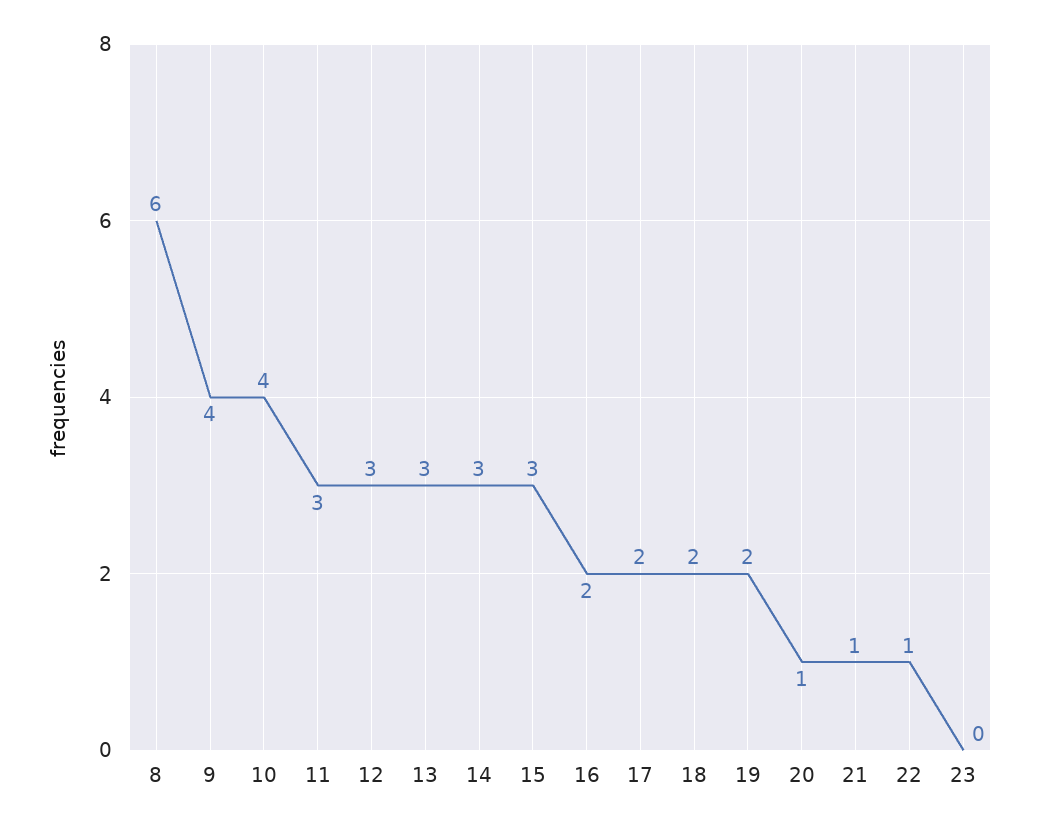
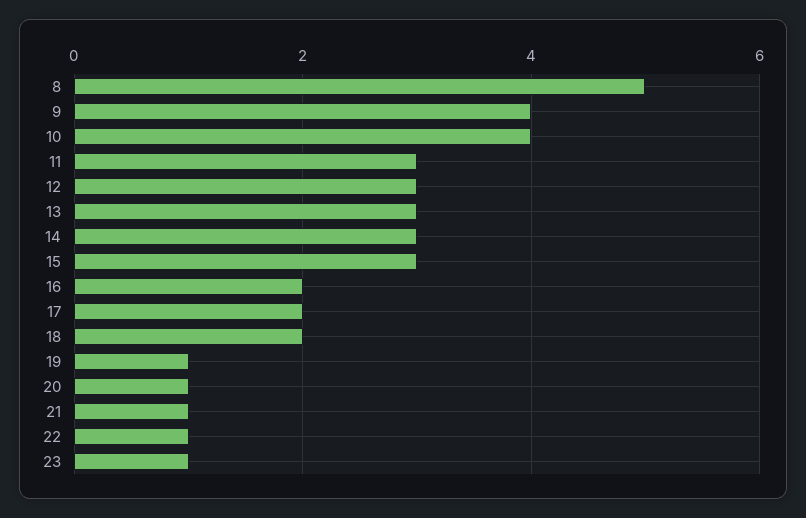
  {
-   "8": 6,
+   "8": 5,
    "9": 4,
    "10": 4,
    "11": 3,
    "12": 3,
    "13": 3,
    "14": 3,
    "15": 3,
    "16": 2,
    "17": 2,
    "18": 2,
-   "19": 2,
+   "19": 1,
    "20": 1,
    "21": 1,
    "22": 1,
-   "23": 0
+   "23": 1
  }

